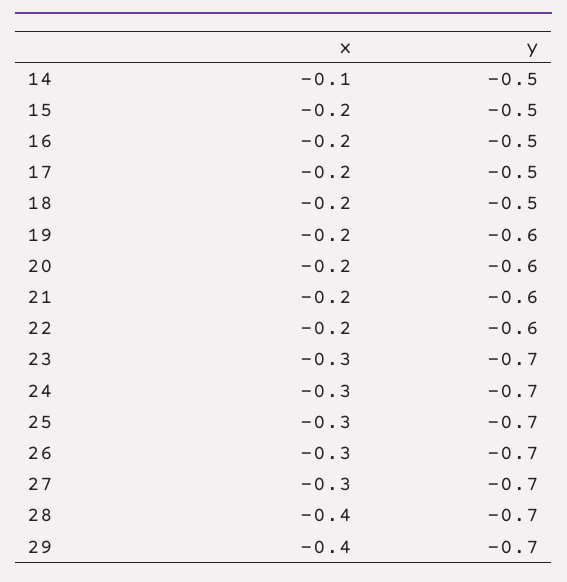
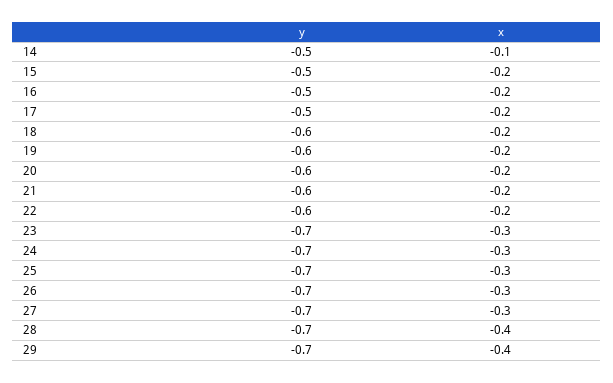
  {
    "x": {
      "14": -0.1,
      "15": -0.2,
      "16": -0.2,
      "17": -0.2,
      "18": -0.2,
      "19": -0.2,
      "20": -0.2,
      "21": -0.2,
      "22": -0.2,
      "23": -0.3,
      "24": -0.3,
      "25": -0.3,
      "26": -0.3,
      "27": -0.3,
      "28": -0.4,
      "29": -0.4
    },
    "y": {
      "14": -0.5,
      "15": -0.5,
      "16": -0.5,
      "17": -0.5,
-     "18": -0.5,
+     "18": -0.6,
      "19": -0.6,
      "20": -0.6,
      "21": -0.6,
      "22": -0.6,
      "23": -0.7,
      "24": -0.7,
      "25": -0.7,
      "26": -0.7,
      "27": -0.7,
      "28": -0.7,
      "29": -0.7
    }
  }

